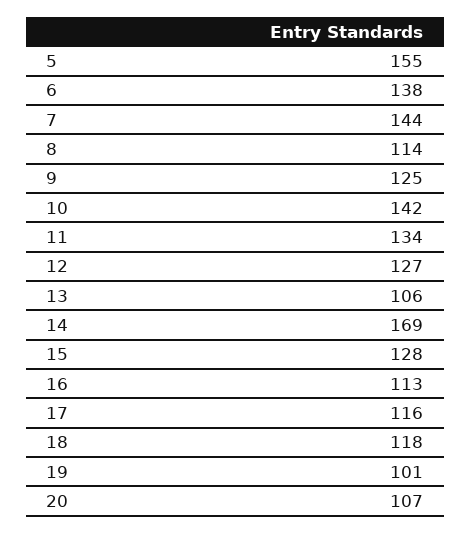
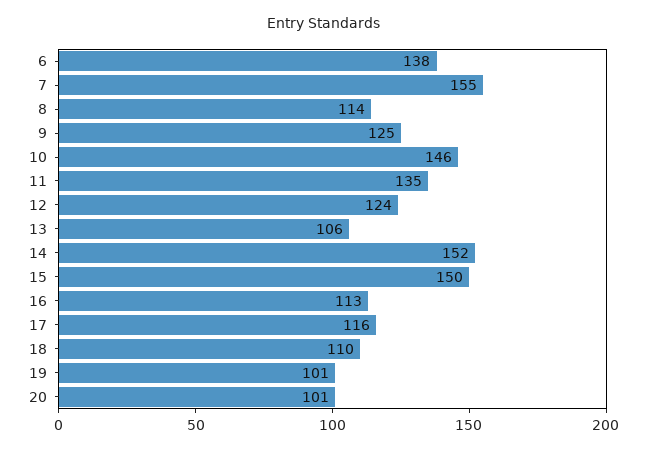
  {
-   "5": 155,
    "6": 138,
-   "7": 144,
+   "7": 155,
    "8": 114,
    "9": 125,
-   "10": 142,
+   "10": 146,
-   "11": 134,
+   "11": 135,
-   "12": 127,
+   "12": 124,
    "13": 106,
-   "14": 169,
+   "14": 152,
-   "15": 128,
+   "15": 150,
    "16": 113,
    "17": 116,
-   "18": 118,
+   "18": 110,
    "19": 101,
-   "20": 107
+   "20": 101
  }

